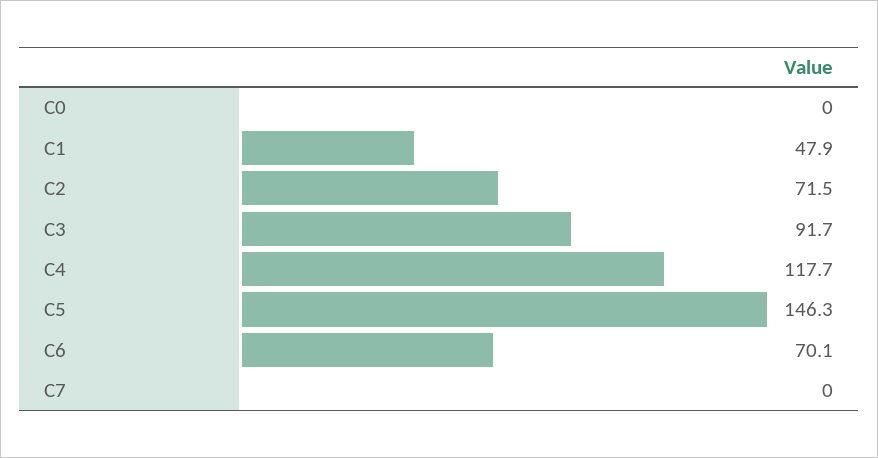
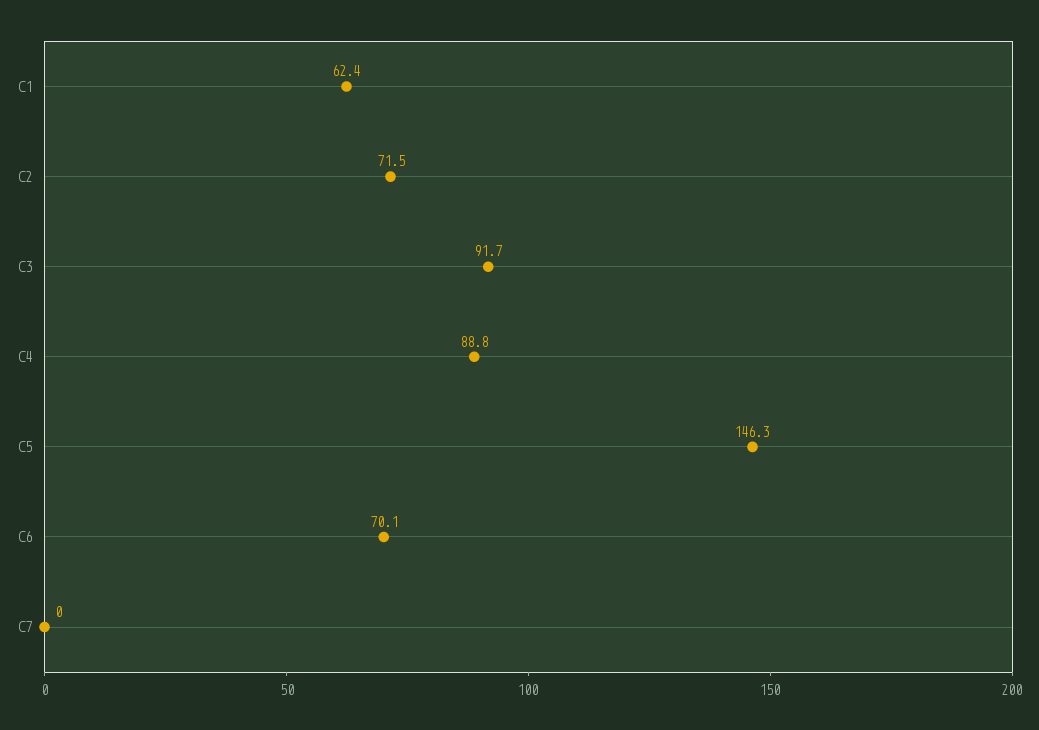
  {
-   "C0": 0,
-   "C1": 47.9,
+   "C1": 62.4,
    "C2": 71.5,
    "C3": 91.7,
-   "C4": 117.7,
+   "C4": 88.8,
    "C5": 146.3,
    "C6": 70.1,
    "C7": 0
  }

